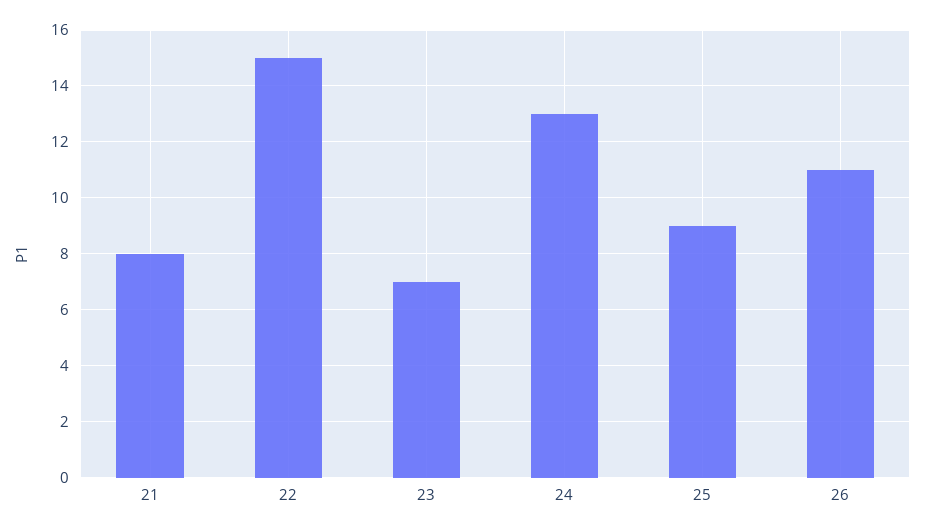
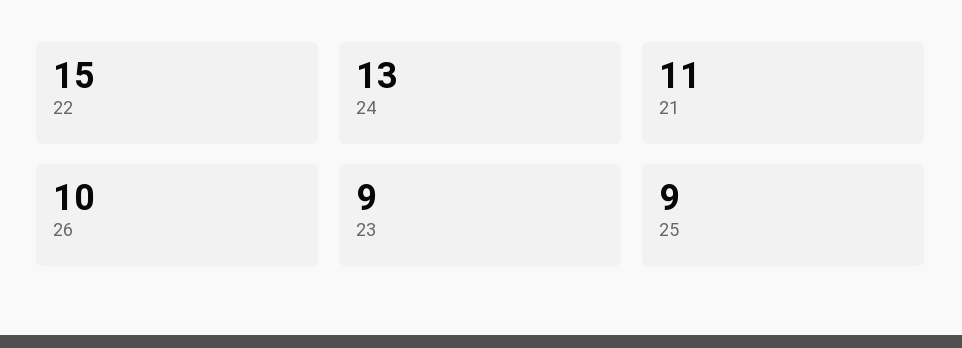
  {
-   "21": 8,
+   "21": 11,
    "22": 15,
-   "23": 7,
+   "23": 9,
    "24": 13,
    "25": 9,
-   "26": 11
+   "26": 10
  }

